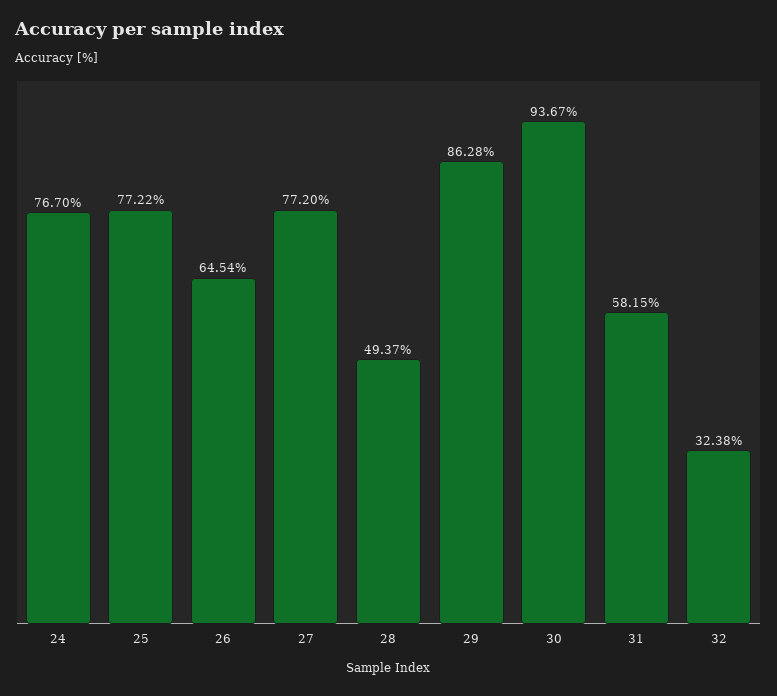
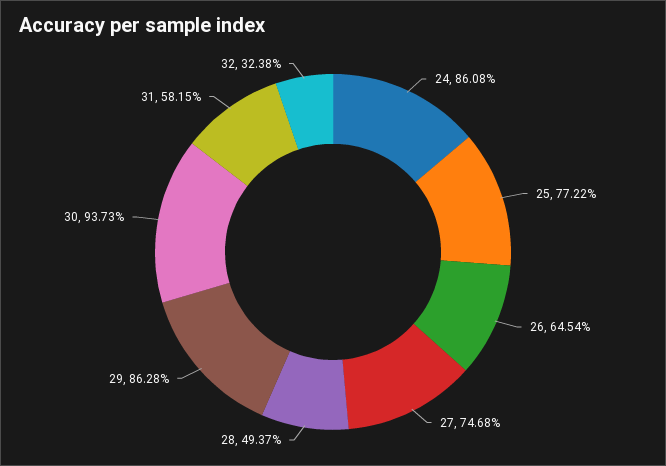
  {
-   "24": 76.7,
+   "24": 86.08,
    "25": 77.22,
    "26": 64.54,
-   "27": 77.2,
+   "27": 74.68,
    "28": 49.37,
    "29": 86.28,
-   "30": 93.67,
+   "30": 93.73,
    "31": 58.15,
    "32": 32.38
  }

